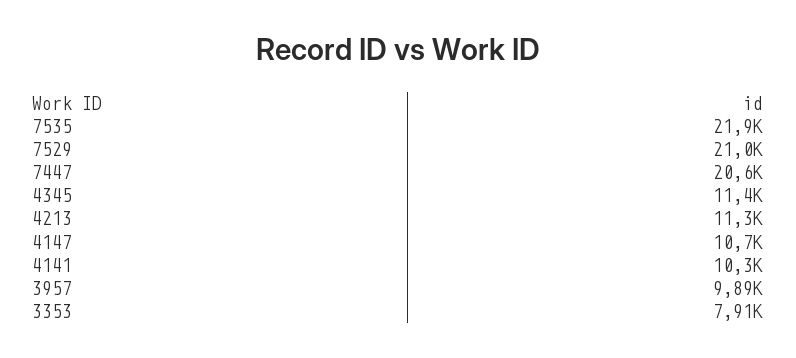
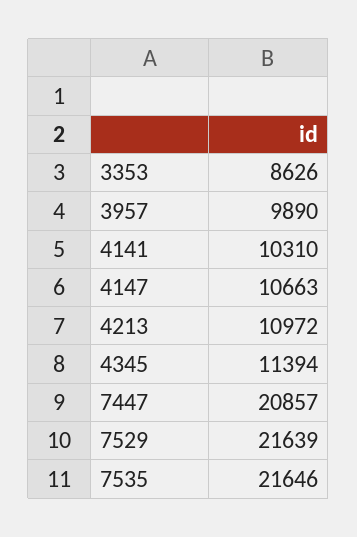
  {
-   "7535": 21900,
+   "7535": 21646,
-   "7529": 21000,
+   "7529": 21639,
-   "7447": 20600,
+   "7447": 20857,
    "4345": 11394,
-   "4213": 11300,
+   "4213": 10972,
    "4147": 10663,
    "4141": 10310,
    "3957": 9890,
-   "3353": 7910
+   "3353": 8626
  }

